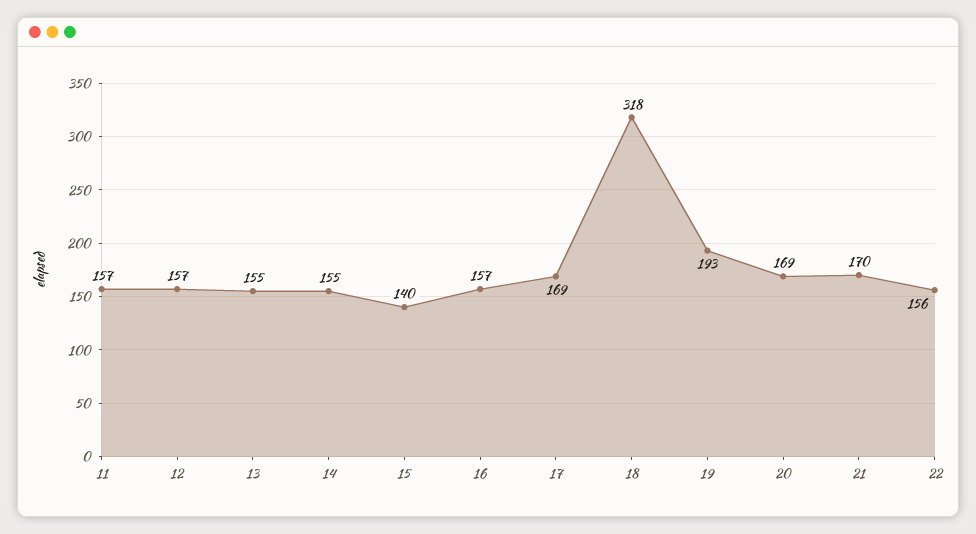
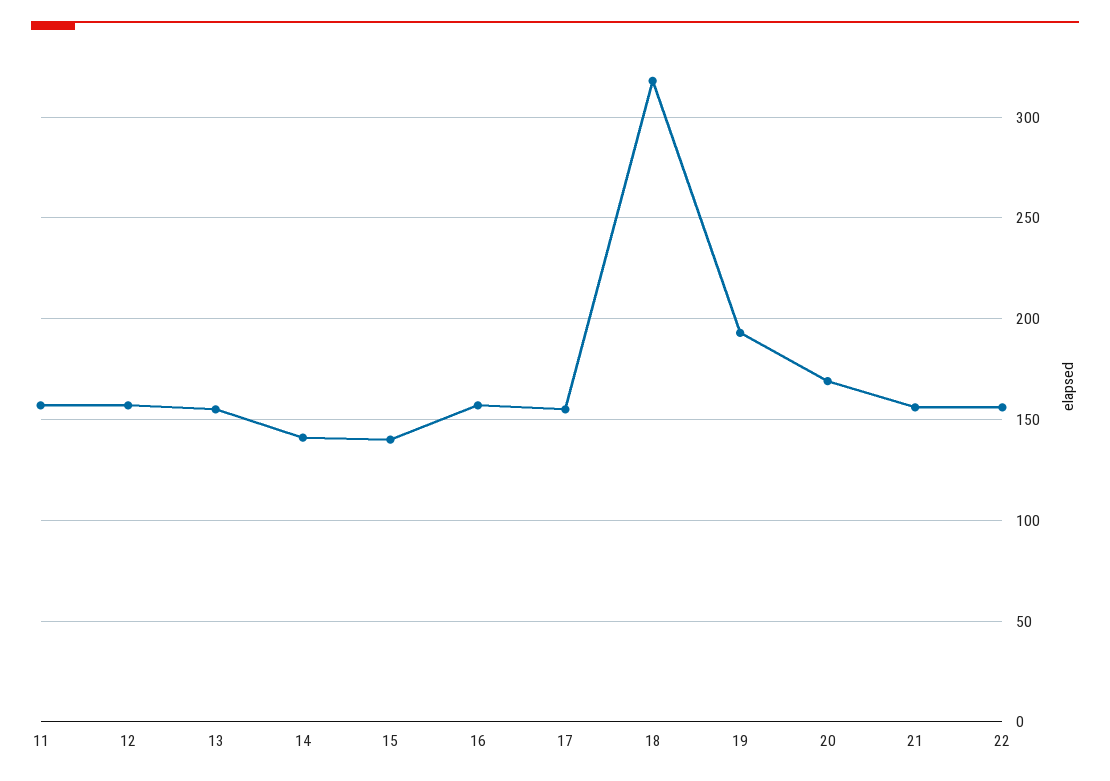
  {
    "11": 157,
    "12": 157,
    "13": 155,
-   "14": 155,
+   "14": 140,
    "15": 140,
    "16": 157,
-   "17": 169,
+   "17": 155,
    "18": 318,
    "19": 193,
    "20": 169,
-   "21": 170,
+   "21": 155,
    "22": 156
  }

